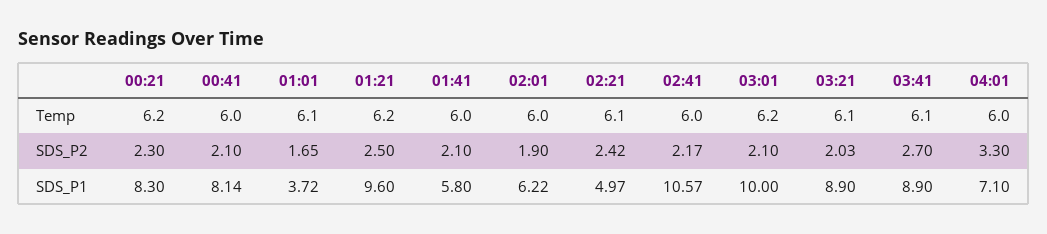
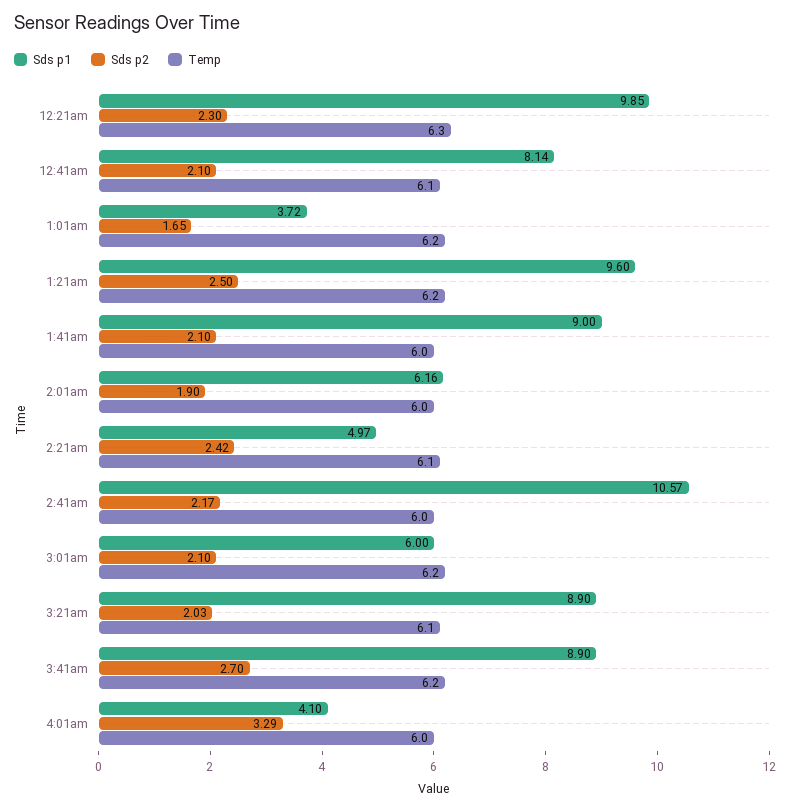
  {
    "Temp": {
-     "00:21": 6.2,
+     "00:21": 6.3,
-     "00:41": 6,
+     "00:41": 6.1,
-     "01:01": 6.1,
+     "01:01": 6.2,
      "01:21": 6.2,
      "01:41": 6,
      "02:01": 6,
      "02:21": 6.1,
      "02:41": 6,
      "03:01": 6.2,
      "03:21": 6.1,
-     "03:41": 6.1,
+     "03:41": 6.2,
      "04:01": 6
    },
    "SDS_P2": {
      "00:21": 2.3,
      "00:41": 2.1,
      "01:01": 1.65,
      "01:21": 2.5,
      "01:41": 2.1,
      "02:01": 1.9,
      "02:21": 2.42,
      "02:41": 2.17,
      "03:01": 2.1,
      "03:21": 2.03,
      "03:41": 2.7,
-     "04:01": 3.3
+     "04:01": 3.29
    },
    "SDS_P1": {
-     "00:21": 8.3,
+     "00:21": 9.85,
      "00:41": 8.14,
      "01:01": 3.72,
      "01:21": 9.6,
-     "01:41": 5.8,
+     "01:41": 9,
-     "02:01": 6.22,
+     "02:01": 6.16,
      "02:21": 4.97,
      "02:41": 10.57,
-     "03:01": 10,
+     "03:01": 6,
      "03:21": 8.9,
      "03:41": 8.9,
-     "04:01": 7.1
+     "04:01": 4.1
    }
  }

